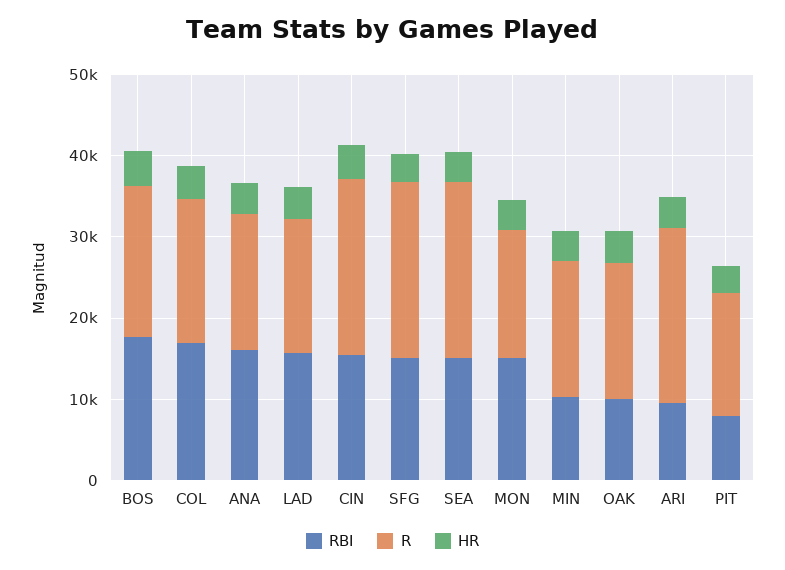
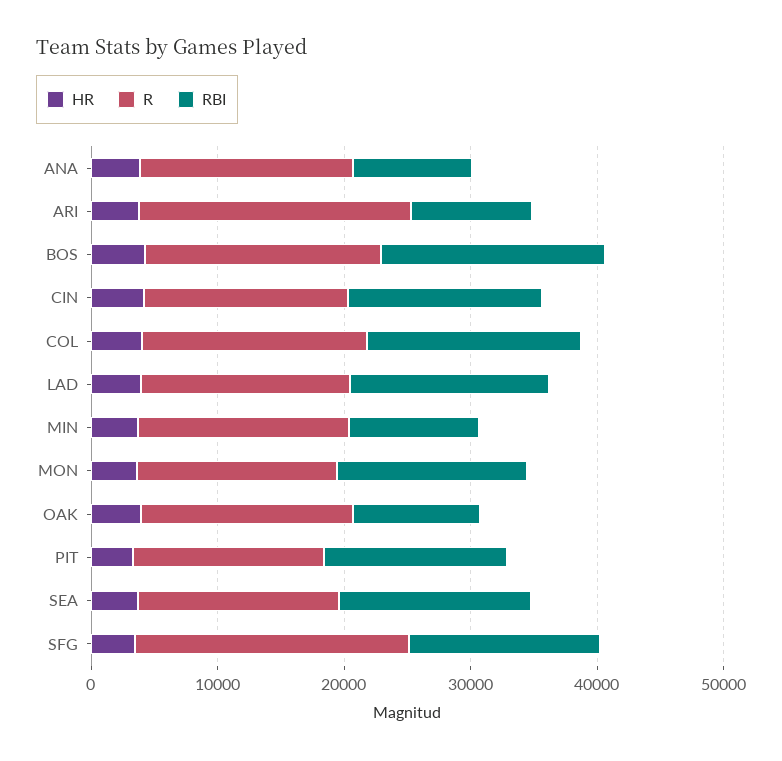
  {
    "RBI": {
      "BOS": 18000,
      "COL": 16000,
-     "ANA": 16000,
+     "ANA": 10000,
      "LAD": 16000,
      "CIN": 16000,
      "SFG": 16000,
      "SEA": 16000,
      "MON": 16000,
      "MIN": 10000,
      "OAK": 10000,
      "ARI": 10000,
-     "PIT": 8000
+     "PIT": 14000
    },
    "R": {
      "BOS": 18000,
      "COL": 18000,
      "ANA": 16000,
      "LAD": 16000,
-     "CIN": 22000,
+     "CIN": 16000,
      "SFG": 22000,
-     "SEA": 22000,
+     "SEA": 16000,
      "MON": 16000,
      "MIN": 16000,
      "OAK": 16000,
      "ARI": 22000,
      "PIT": 16000
    },
    "HR": {
      "BOS": 4000,
      "COL": 4000,
      "ANA": 4000,
      "LAD": 4000,
      "CIN": 4000,
      "SFG": 4000,
      "SEA": 4000,
      "MON": 4000,
      "MIN": 4000,
      "OAK": 4000,
      "ARI": 4000,
      "PIT": 4000
    }
  }

